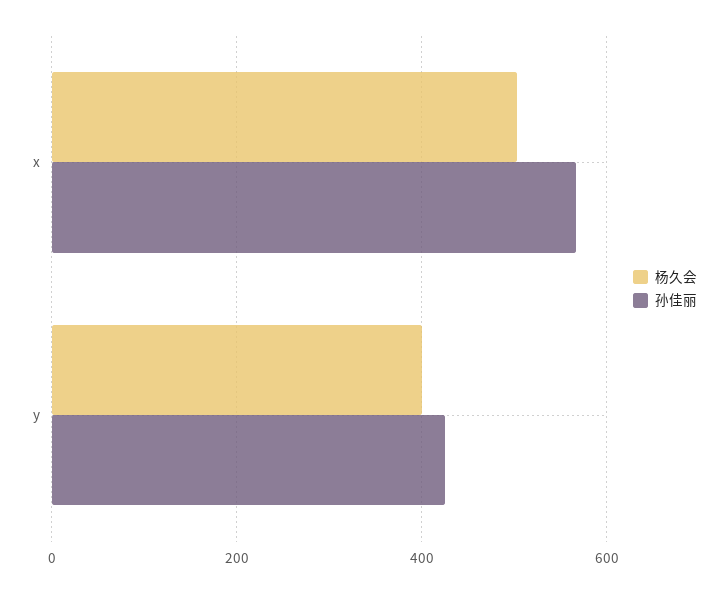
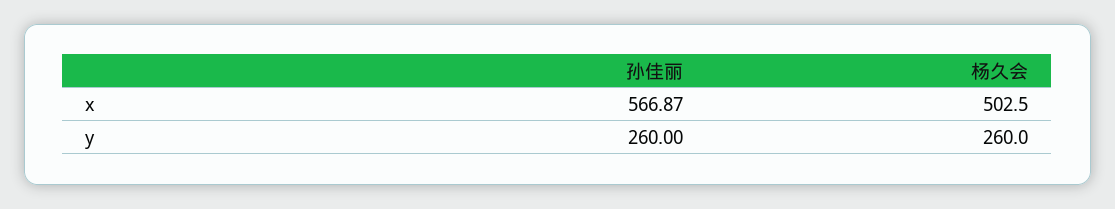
  {
    "杨久会": {
      "x": 502.5,
-     "y": 400
+     "y": 260
    },
    "孙佳丽": {
      "x": 566.87,
-     "y": 420
+     "y": 260
    }
  }

